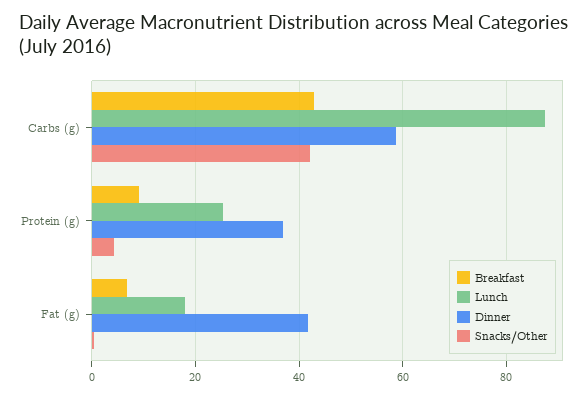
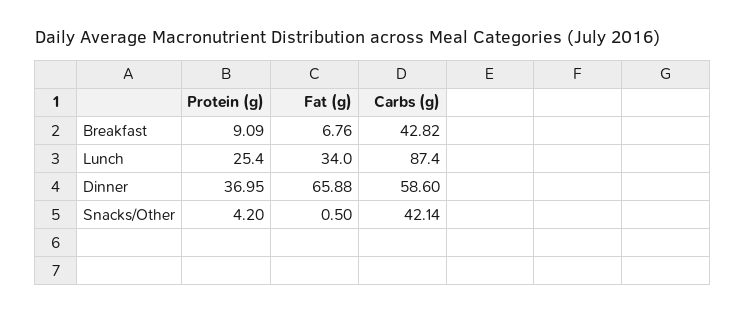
  {
    "Breakfast": {
      "Carbs (g)": 42.82,
      "Protein (g)": 9.09,
      "Fat (g)": 6.76
    },
    "Lunch": {
      "Carbs (g)": 87.4,
      "Protein (g)": 25.4,
-     "Fat (g)": 18
+     "Fat (g)": 34
    },
    "Dinner": {
      "Carbs (g)": 58.6,
      "Protein (g)": 36.95,
-     "Fat (g)": 42
+     "Fat (g)": 65.88
    },
    "Snacks/Other": {
      "Carbs (g)": 42.14,
      "Protein (g)": 4.2,
      "Fat (g)": 0.5
    }
  }

